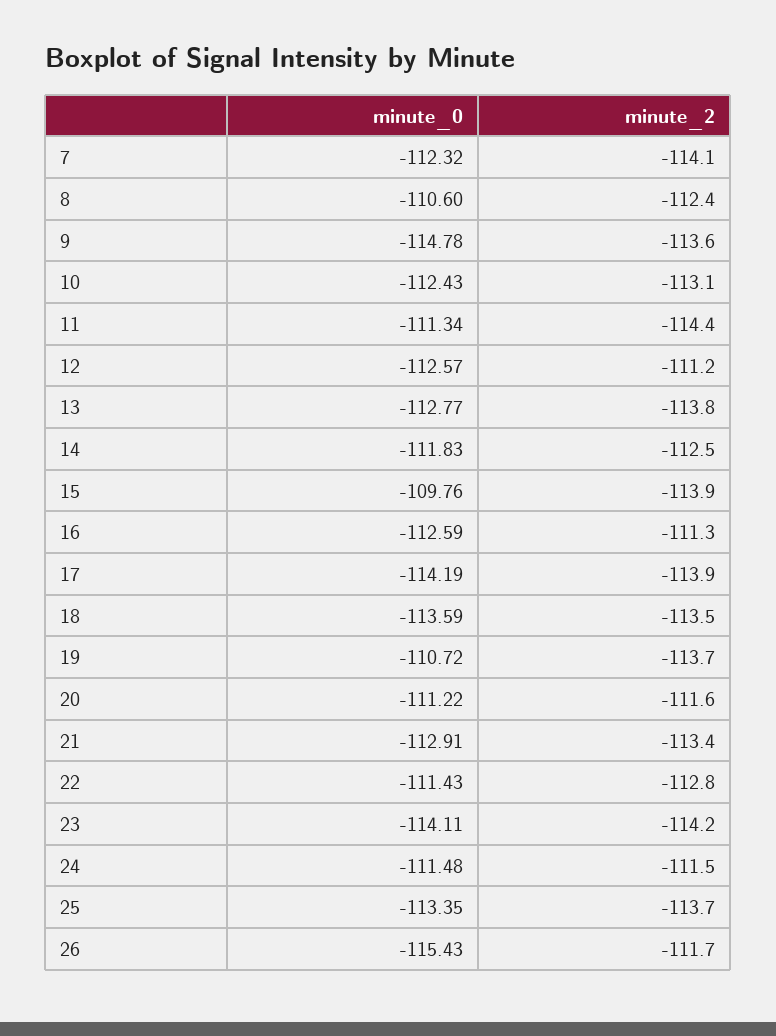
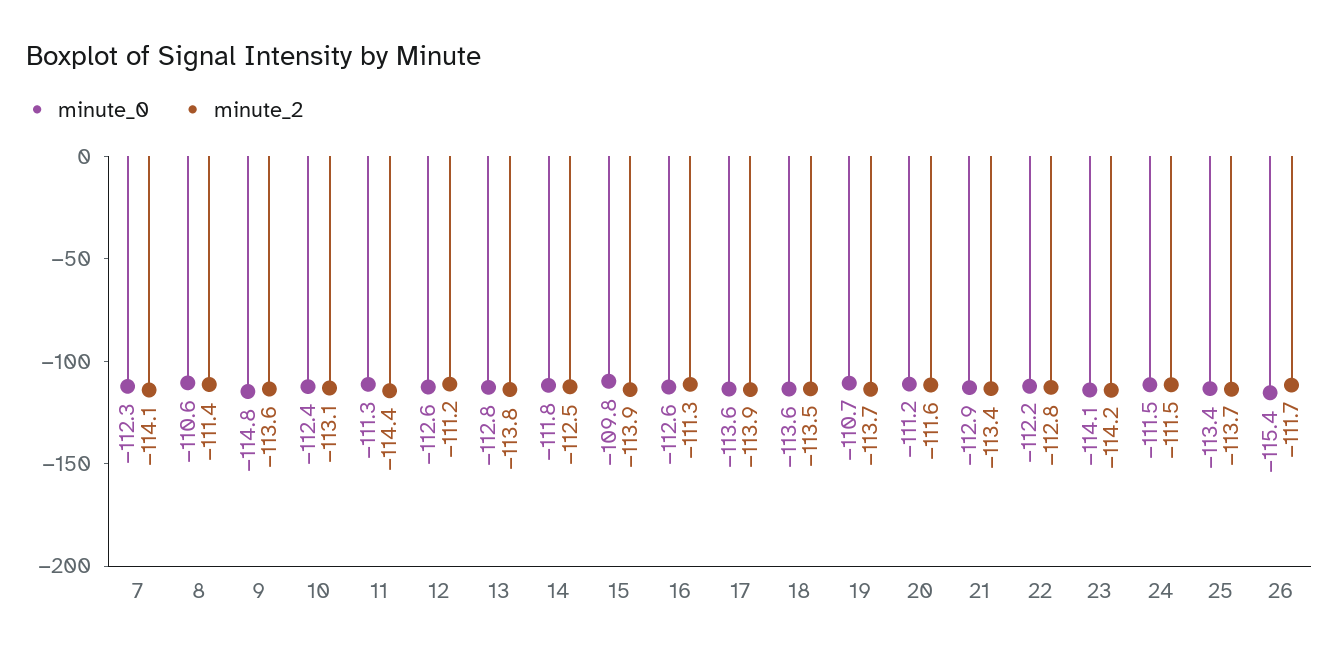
  {
    "minute_0": {
      "7": -112.32,
      "8": -110.6,
      "9": -114.78,
      "10": -112.43,
      "11": -111.34,
      "12": -112.57,
      "13": -112.77,
      "14": -111.83,
      "15": -109.76,
      "16": -112.59,
-     "17": -114.19,
+     "17": -113.6,
      "18": -113.59,
      "19": -110.72,
      "20": -111.22,
      "21": -112.91,
-     "22": -111.43,
+     "22": -112.2,
      "23": -114.11,
      "24": -111.48,
      "25": -113.35,
      "26": -115.43
    },
    "minute_2": {
      "7": -114.1,
-     "8": -112.4,
+     "8": -111.4,
      "9": -113.6,
      "10": -113.1,
      "11": -114.4,
      "12": -111.2,
      "13": -113.8,
      "14": -112.5,
      "15": -113.9,
      "16": -111.3,
      "17": -113.9,
      "18": -113.5,
      "19": -113.7,
      "20": -111.6,
      "21": -113.4,
      "22": -112.8,
      "23": -114.2,
      "24": -111.5,
      "25": -113.7,
      "26": -111.7
    }
  }

